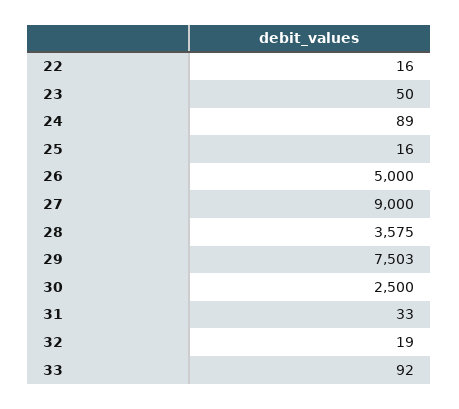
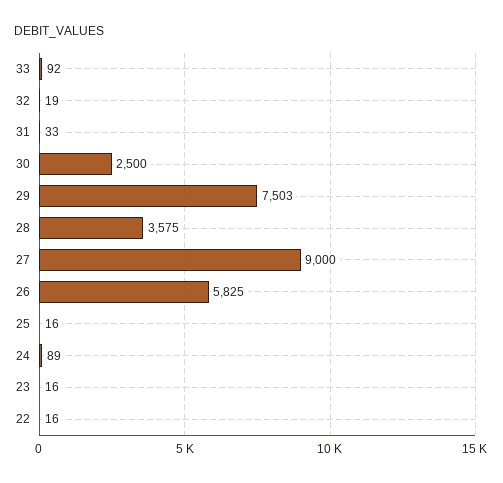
  {
    "22": 16,
-   "23": 50,
+   "23": 16,
    "24": 89,
    "25": 16,
-   "26": 5000,
+   "26": 5825,
    "27": 9000,
    "28": 3575,
    "29": 7503,
    "30": 2500,
    "31": 33,
    "32": 19,
    "33": 92
  }

